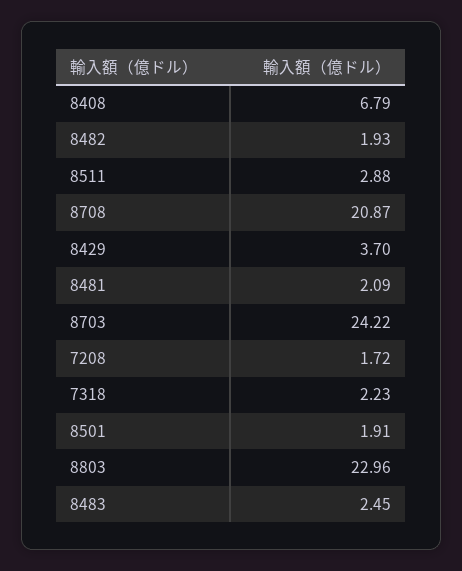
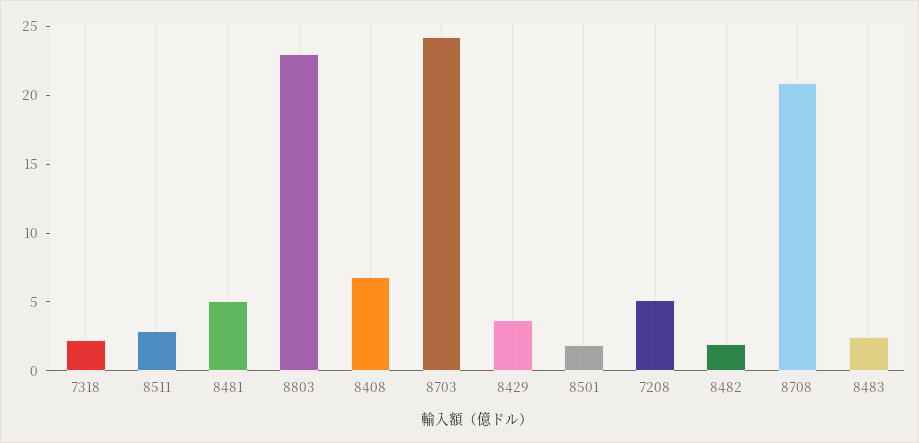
  {
    "8408": 6.79,
    "8482": 1.93,
    "8511": 2.88,
    "8708": 20.87,
    "8429": 3.7,
-   "8481": 2.09,
+   "8481": 5,
    "8703": 24.22,
-   "7208": 1.72,
+   "7208": 5,
    "7318": 2.23,
    "8501": 1.91,
    "8803": 22.96,
    "8483": 2.45
  }

